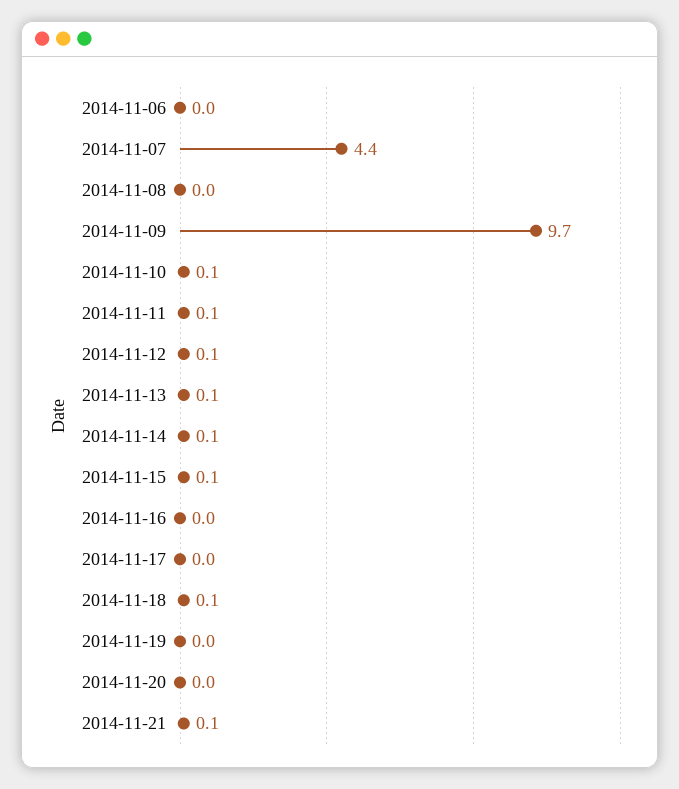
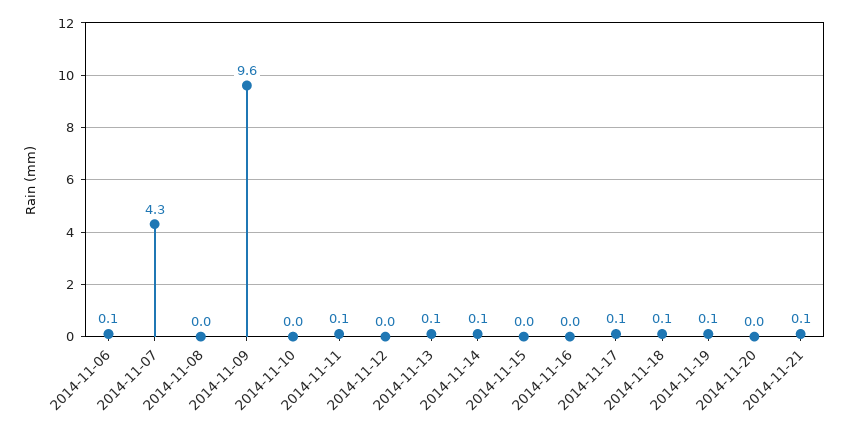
  {
-   "2014-11-06": 0,
+   "2014-11-06": 0.1,
-   "2014-11-07": 4.4,
+   "2014-11-07": 4.3,
    "2014-11-08": 0,
-   "2014-11-09": 9.7,
+   "2014-11-09": 9.6,
-   "2014-11-10": 0.1,
+   "2014-11-10": 0,
    "2014-11-11": 0.1,
-   "2014-11-12": 0.1,
+   "2014-11-12": 0,
    "2014-11-13": 0.1,
    "2014-11-14": 0.1,
-   "2014-11-15": 0.1,
+   "2014-11-15": 0,
    "2014-11-16": 0,
-   "2014-11-17": 0,
+   "2014-11-17": 0.1,
    "2014-11-18": 0.1,
-   "2014-11-19": 0,
+   "2014-11-19": 0.1,
    "2014-11-20": 0,
    "2014-11-21": 0.1
  }

